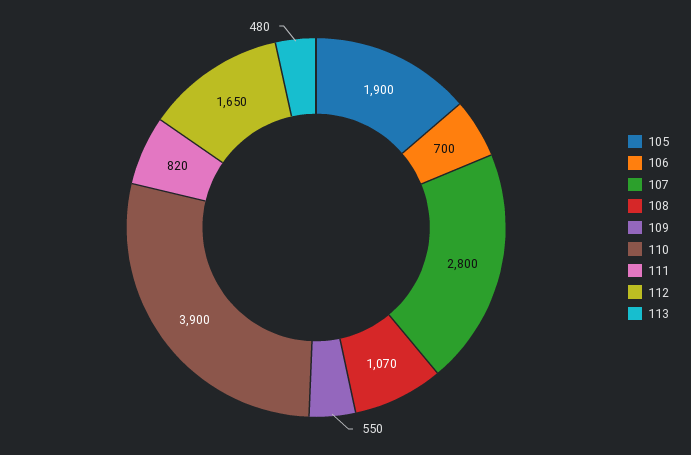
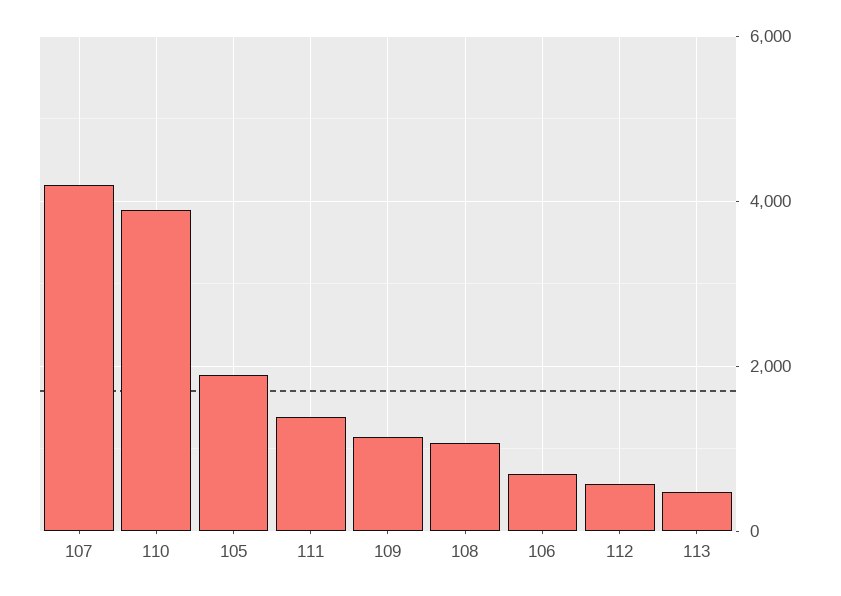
  {
    "105": 1900,
    "106": 700,
-   "107": 2800,
+   "107": 4200,
    "108": 1070,
-   "109": 550,
+   "109": 1200,
    "110": 3900,
-   "111": 820,
+   "111": 1400,
-   "112": 1650,
+   "112": 600,
    "113": 480
  }

